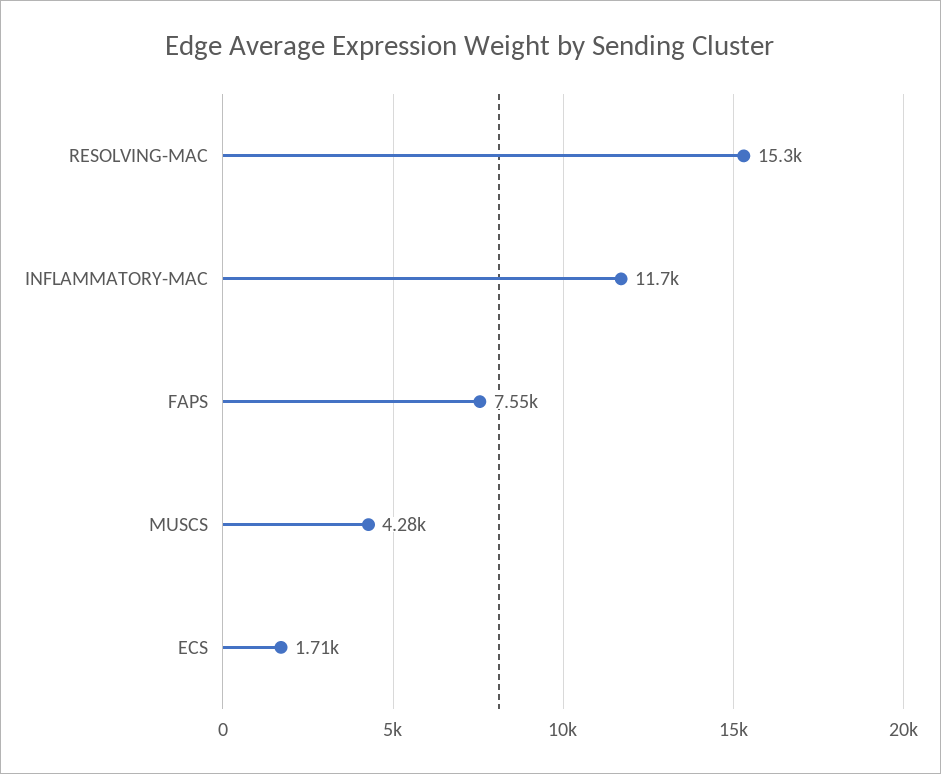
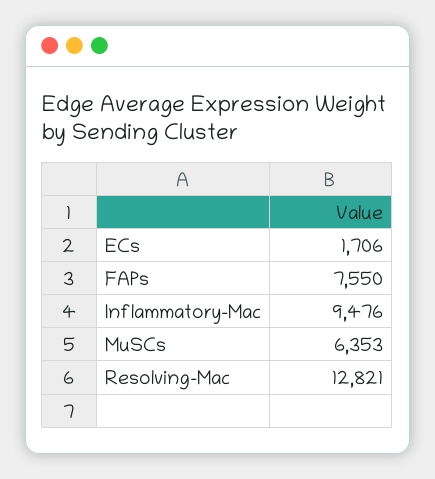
  {
-   "RESOLVING-MAC": 15300,
+   "RESOLVING-MAC": 12821,
-   "INFLAMMATORY-MAC": 11700,
+   "INFLAMMATORY-MAC": 9476,
    "FAPS": 7550,
-   "MUSCS": 4280,
+   "MUSCS": 6353,
    "ECS": 1706
  }

